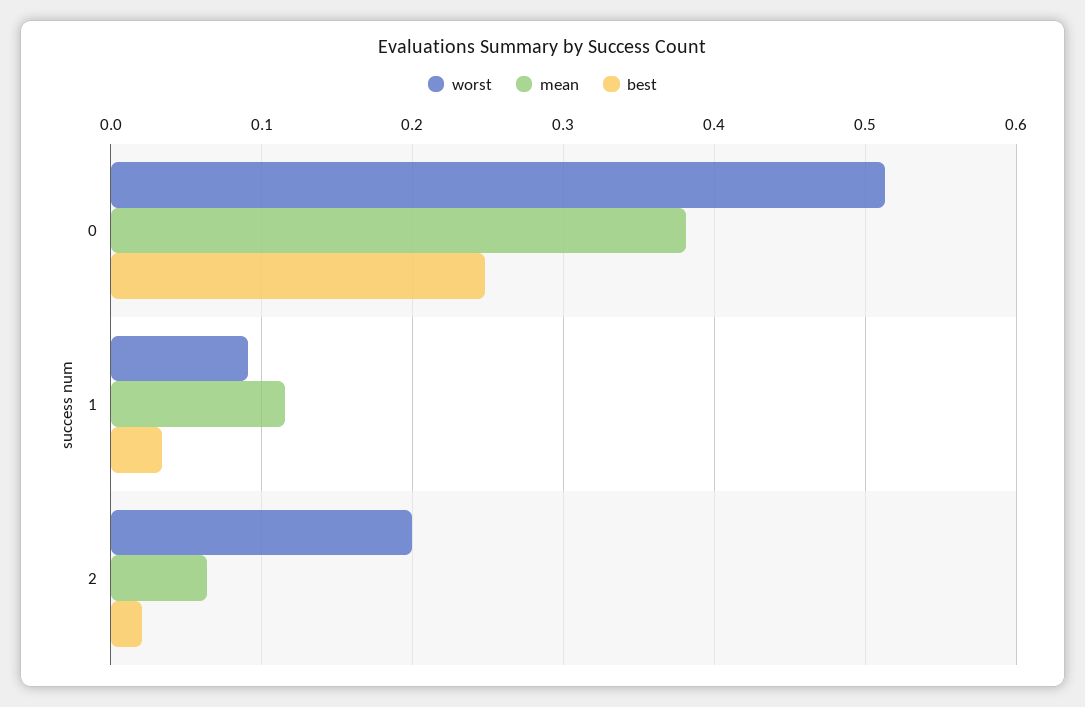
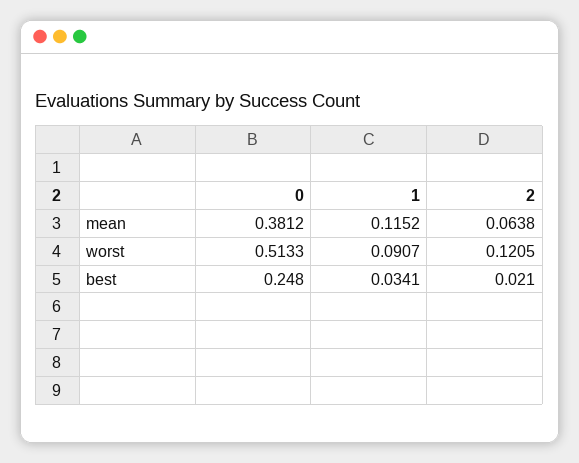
  {
    "worst": {
      "0": 0.5133,
      "1": 0.0907,
-     "2": 0.2
+     "2": 0.1205
    },
    "mean": {
      "0": 0.3812,
      "1": 0.1152,
      "2": 0.0638
    },
    "best": {
      "0": 0.248,
      "1": 0.0341,
      "2": 0.021
    }
  }

